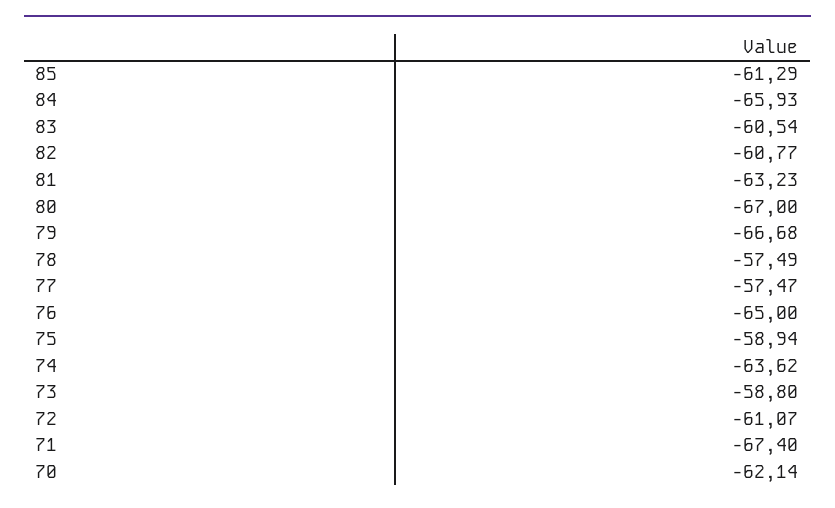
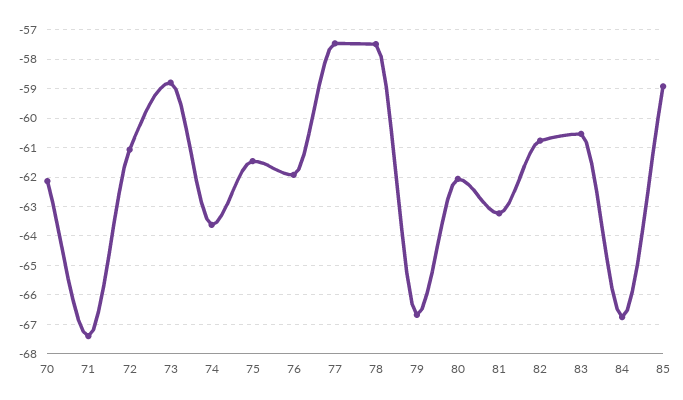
  {
-   "85": -61.29,
+   "85": -59,
-   "84": -65.93,
+   "84": -66.75,
    "83": -60.54,
    "82": -60.77,
    "81": -63.23,
-   "80": -67,
+   "80": -62,
    "79": -66.68,
    "78": -57.49,
    "77": -57.47,
-   "76": -65,
+   "76": -62,
-   "75": -58.94,
+   "75": -61.5,
    "74": -63.62,
    "73": -58.8,
    "72": -61.07,
    "71": -67.4,
    "70": -62.14
  }

